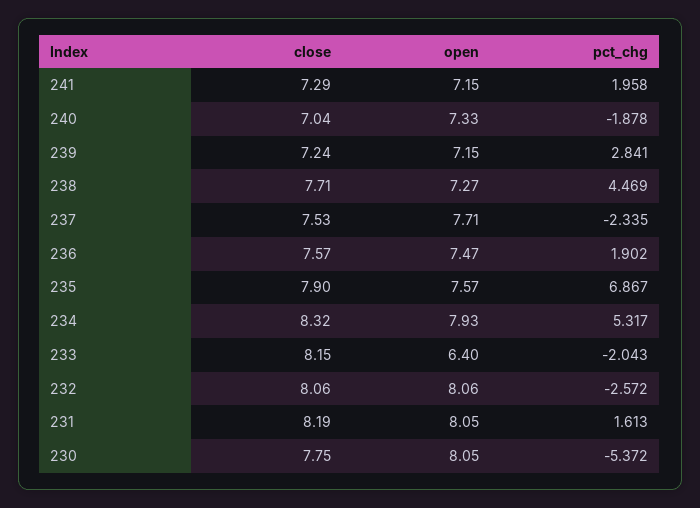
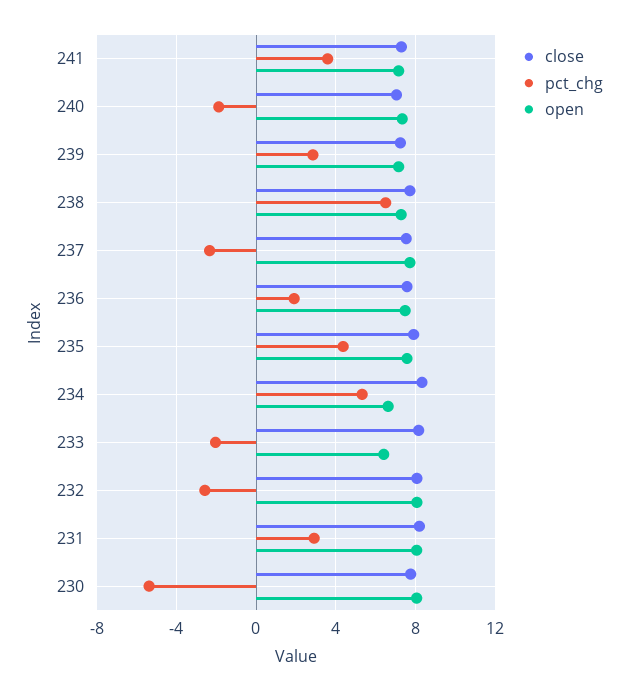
  {
    "close": {
      "241": 7.29,
      "240": 7.04,
      "239": 7.24,
      "238": 7.71,
      "237": 7.53,
      "236": 7.57,
      "235": 7.9,
      "234": 8.32,
      "233": 8.15,
      "232": 8.06,
      "231": 8.19,
      "230": 7.75
    },
    "open": {
      "241": 7.15,
      "240": 7.33,
      "239": 7.15,
      "238": 7.27,
      "237": 7.71,
      "236": 7.47,
      "235": 7.57,
-     "234": 7.93,
+     "234": 6.5,
      "233": 6.4,
      "232": 8.06,
      "231": 8.05,
      "230": 8.05
    },
    "pct_chg": {
-     "241": 1.958,
+     "241": 3.5,
      "240": -1.878,
      "239": 2.841,
-     "238": 4.469,
+     "238": 6.5,
      "237": -2.335,
      "236": 1.902,
-     "235": 6.867,
+     "235": 4.5,
      "234": 5.317,
      "233": -2.043,
      "232": -2.572,
-     "231": 1.613,
+     "231": 3,
      "230": -5.372
    }
  }

